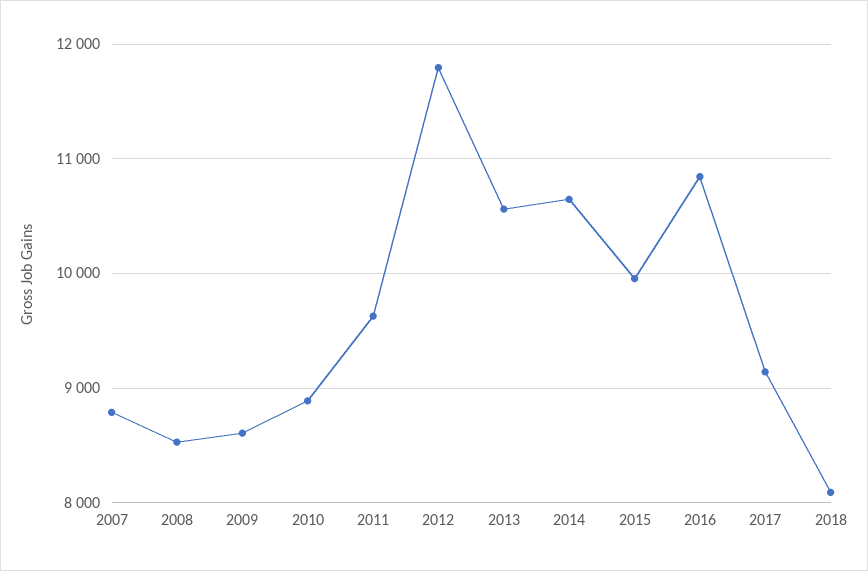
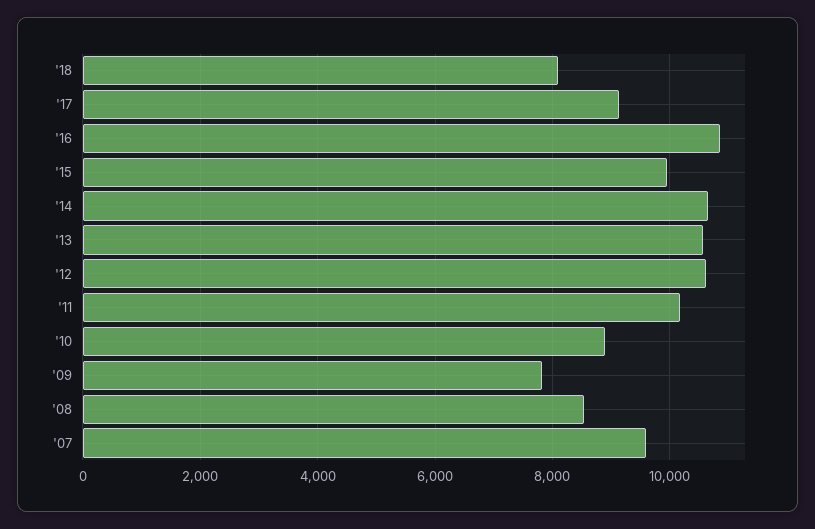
  {
-   "2007": 8800,
+   "2007": 9600,
    "2008": 8500,
-   "2009": 8600,
+   "2009": 7800,
    "2010": 8900,
-   "2011": 9600,
+   "2011": 10200,
-   "2012": 11800,
+   "2012": 10600,
    "2013": 10600,
    "2014": 10600,
    "2015": 10000,
    "2016": 10800,
    "2017": 9100,
    "2018": 8100
  }

